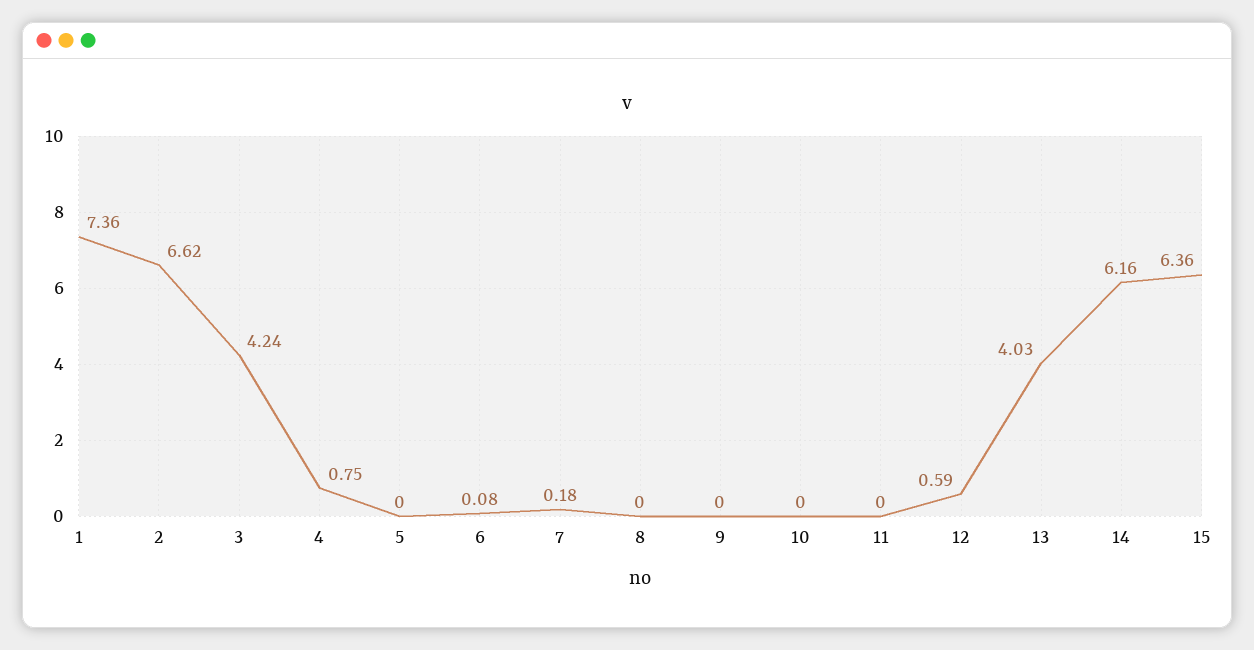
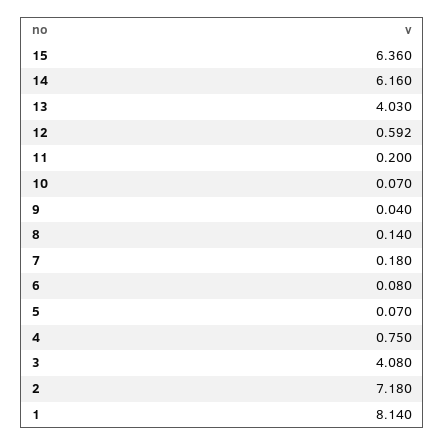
  {
-   "1": 7.36,
+   "1": 8.14,
-   "2": 6.62,
+   "2": 7.18,
-   "3": 4.24,
+   "3": 4.08,
    "4": 0.75,
-   "5": 0,
+   "5": 0.07,
    "6": 0.08,
    "7": 0.18,
-   "8": 0,
+   "8": 0.14,
-   "9": 0,
+   "9": 0.04,
-   "10": 0,
+   "10": 0.07,
-   "11": 0,
+   "11": 0.2,
    "12": 0.592,
    "13": 4.03,
    "14": 6.16,
    "15": 6.36
  }

